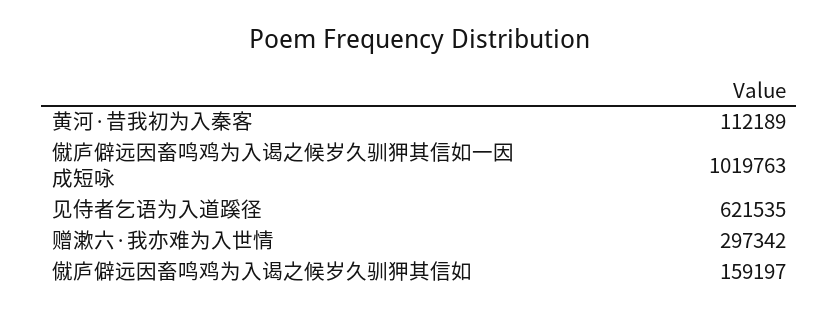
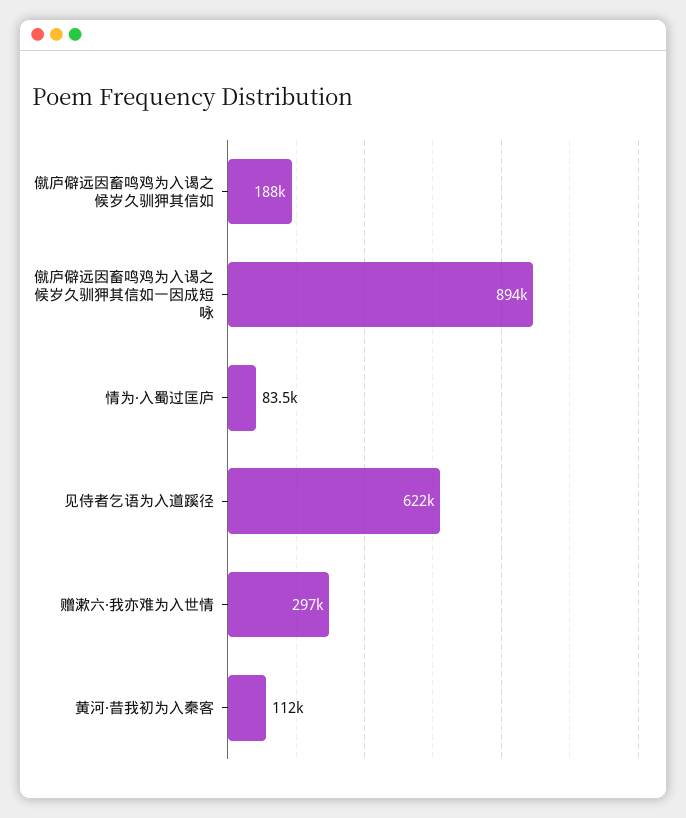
  {
    "黄河·昔我初为入秦客": 112189,
-   "僦庐僻远因畜鸣鸡为入谒之候岁久驯狎其信如一因成短咏": 1019763,
+   "僦庐僻远因畜鸣鸡为入谒之候岁久驯狎其信如一因成短咏": 894000,
    "见侍者乞语为入道蹊径": 621535,
    "赠漱六·我亦难为入世情": 297342,
-   "僦庐僻远因畜鸣鸡为入谒之候岁久驯狎其信如": 159197
+   "僦庐僻远因畜鸣鸡为入谒之候岁久驯狎其信如": 188000,
+   "情为·入蜀过匡庐": 83500
  }

